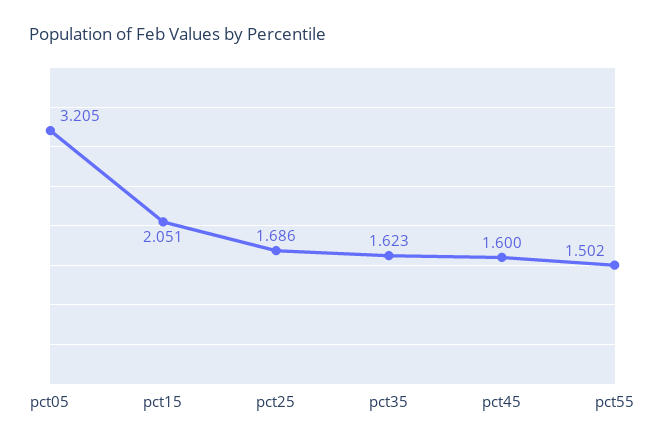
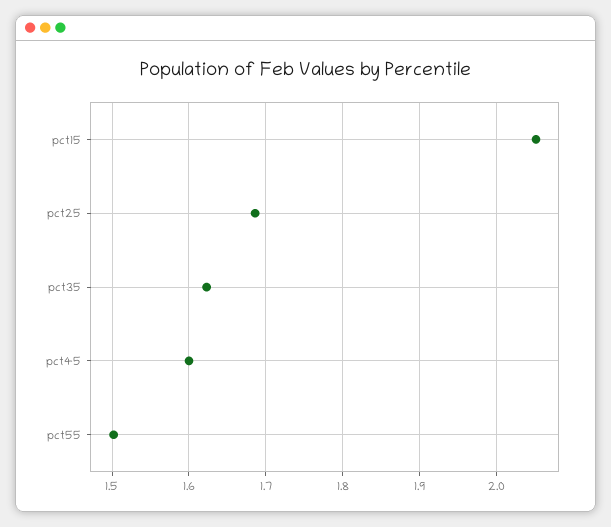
  {
-   "pct05": 3.205,
    "pct15": 2.051,
    "pct25": 1.686,
    "pct35": 1.623,
    "pct45": 1.6,
    "pct55": 1.502
  }

